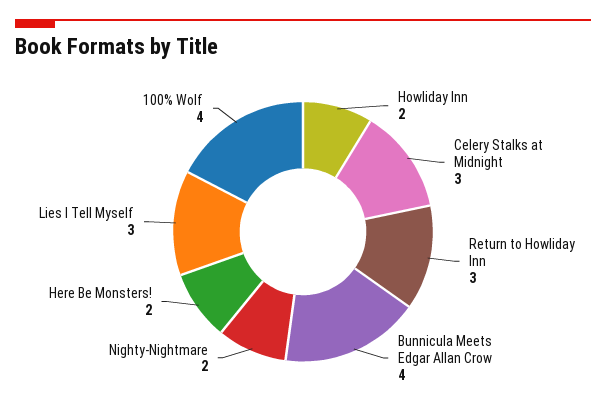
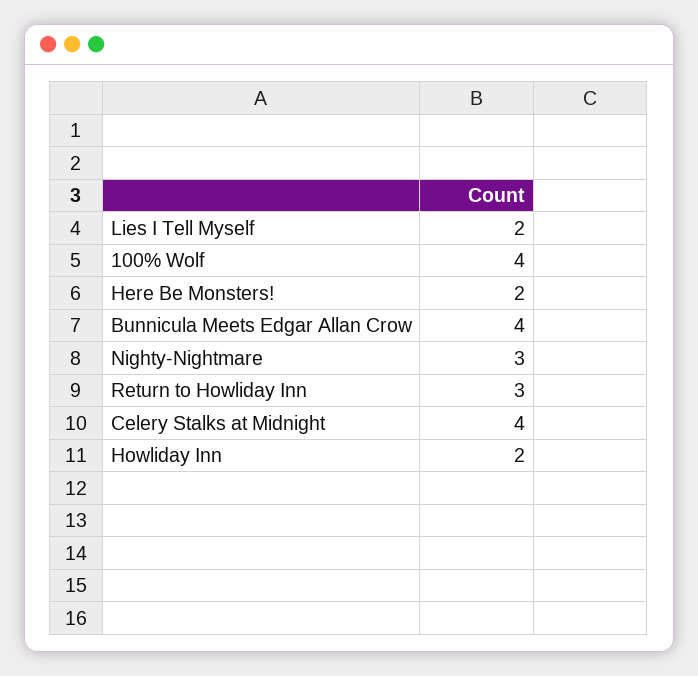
  {
    "Howliday Inn": 2,
-   "Celery Stalks at Midnight": 3,
+   "Celery Stalks at Midnight": 4,
    "Return to Howliday Inn": 3,
    "Bunnicula Meets Edgar Allan Crow": 4,
-   "Nighty-Nightmare": 2,
+   "Nighty-Nightmare": 3,
    "Here Be Monsters!": 2,
-   "Lies I Tell Myself": 3,
+   "Lies I Tell Myself": 2,
    "100% Wolf": 4
  }

